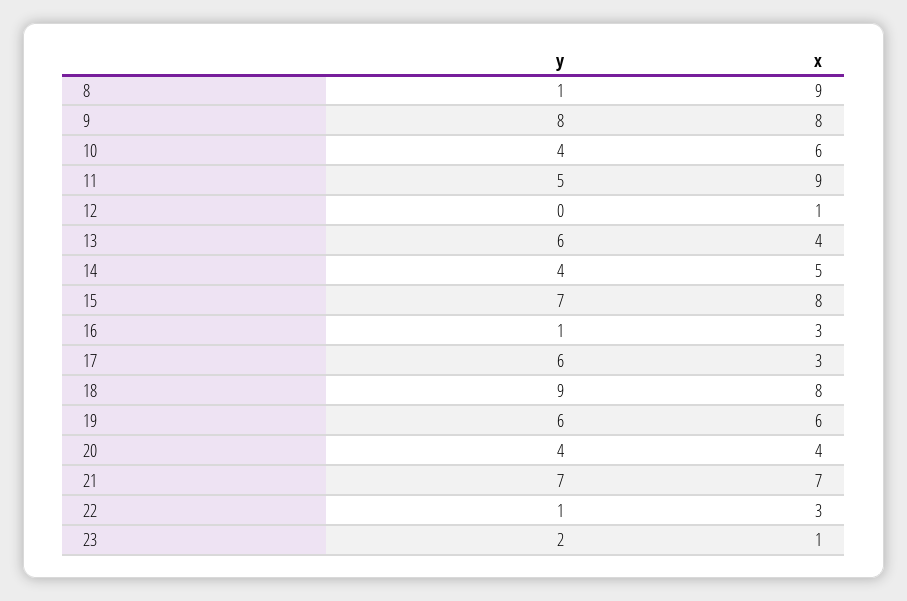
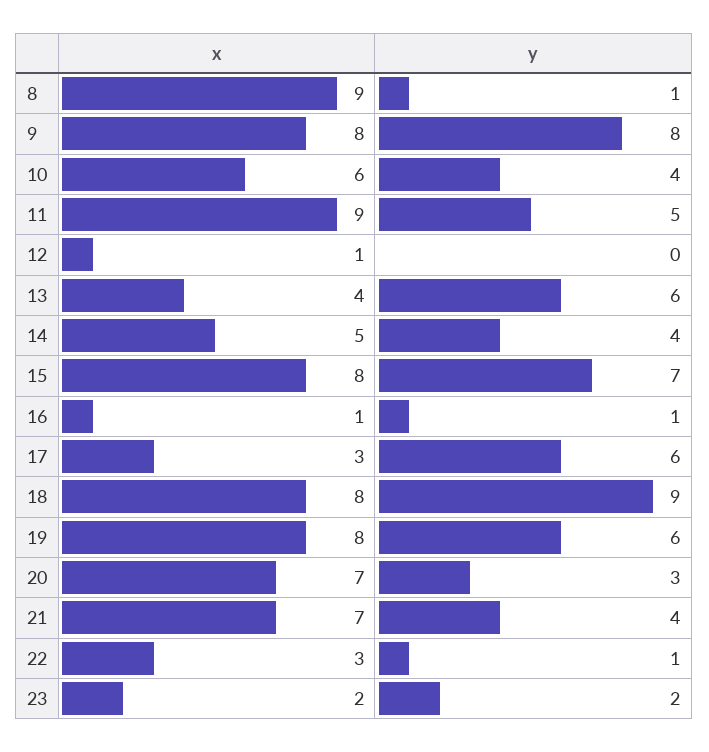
  {
    "y": {
      "8": 1,
      "9": 8,
      "10": 4,
      "11": 5,
      "12": 0,
      "13": 6,
      "14": 4,
      "15": 7,
      "16": 1,
      "17": 6,
      "18": 9,
      "19": 6,
-     "20": 4,
+     "20": 3,
-     "21": 7,
+     "21": 4,
      "22": 1,
      "23": 2
    },
    "x": {
      "8": 9,
      "9": 8,
      "10": 6,
      "11": 9,
      "12": 1,
      "13": 4,
      "14": 5,
      "15": 8,
-     "16": 3,
+     "16": 1,
      "17": 3,
      "18": 8,
-     "19": 6,
+     "19": 8,
-     "20": 4,
+     "20": 7,
      "21": 7,
      "22": 3,
-     "23": 1
+     "23": 2
    }
  }

